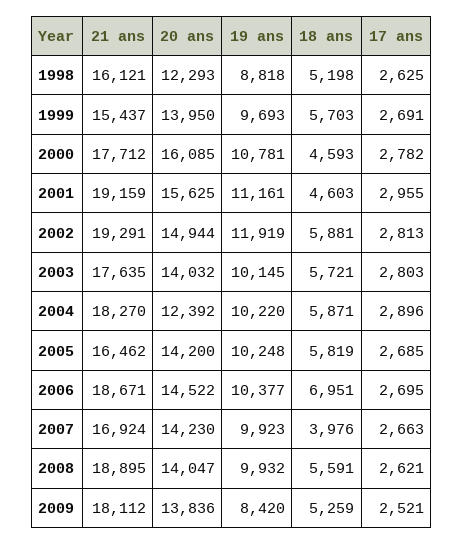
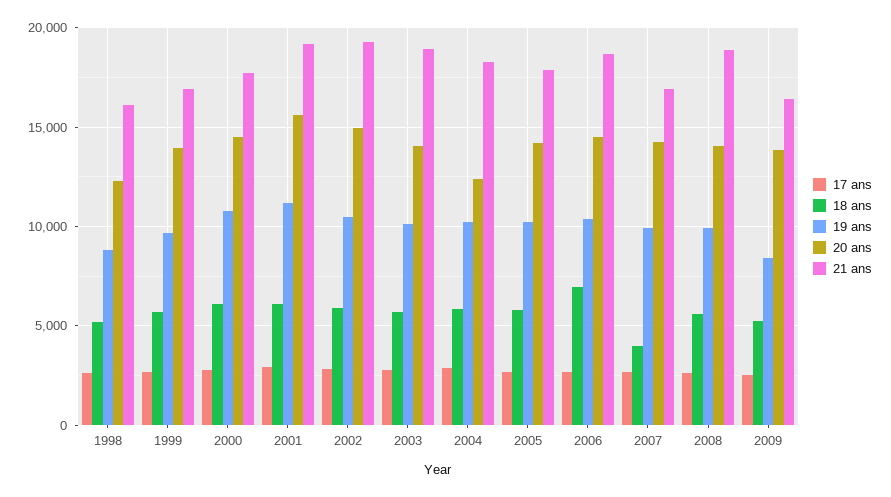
  {
    "21 ans": {
      "1998": 16121,
-     "1999": 15437,
+     "1999": 17000,
      "2000": 17712,
      "2001": 19159,
      "2002": 19291,
-     "2003": 17635,
+     "2003": 19000,
      "2004": 18270,
-     "2005": 16462,
+     "2005": 18000,
      "2006": 18671,
      "2007": 16924,
      "2008": 18895,
-     "2009": 18112
+     "2009": 16500
    },
    "20 ans": {
      "1998": 12293,
      "1999": 13950,
-     "2000": 16085,
+     "2000": 14500,
      "2001": 15625,
      "2002": 14944,
      "2003": 14032,
      "2004": 12392,
      "2005": 14200,
      "2006": 14522,
      "2007": 14230,
      "2008": 14047,
      "2009": 13836
    },
    "19 ans": {
      "1998": 8818,
      "1999": 9693,
      "2000": 10781,
      "2001": 11161,
-     "2002": 11919,
+     "2002": 10500,
      "2003": 10145,
      "2004": 10220,
      "2005": 10248,
      "2006": 10377,
      "2007": 9923,
      "2008": 9932,
      "2009": 8420
    },
    "18 ans": {
      "1998": 5198,
      "1999": 5703,
-     "2000": 4593,
+     "2000": 6000,
-     "2001": 4603,
+     "2001": 6000,
      "2002": 5881,
      "2003": 5721,
      "2004": 5871,
      "2005": 5819,
      "2006": 6951,
      "2007": 3976,
      "2008": 5591,
      "2009": 5259
    },
    "17 ans": {
      "1998": 2625,
      "1999": 2691,
      "2000": 2782,
      "2001": 2955,
      "2002": 2813,
      "2003": 2803,
      "2004": 2896,
      "2005": 2685,
      "2006": 2695,
      "2007": 2663,
      "2008": 2621,
      "2009": 2521
    }
  }

